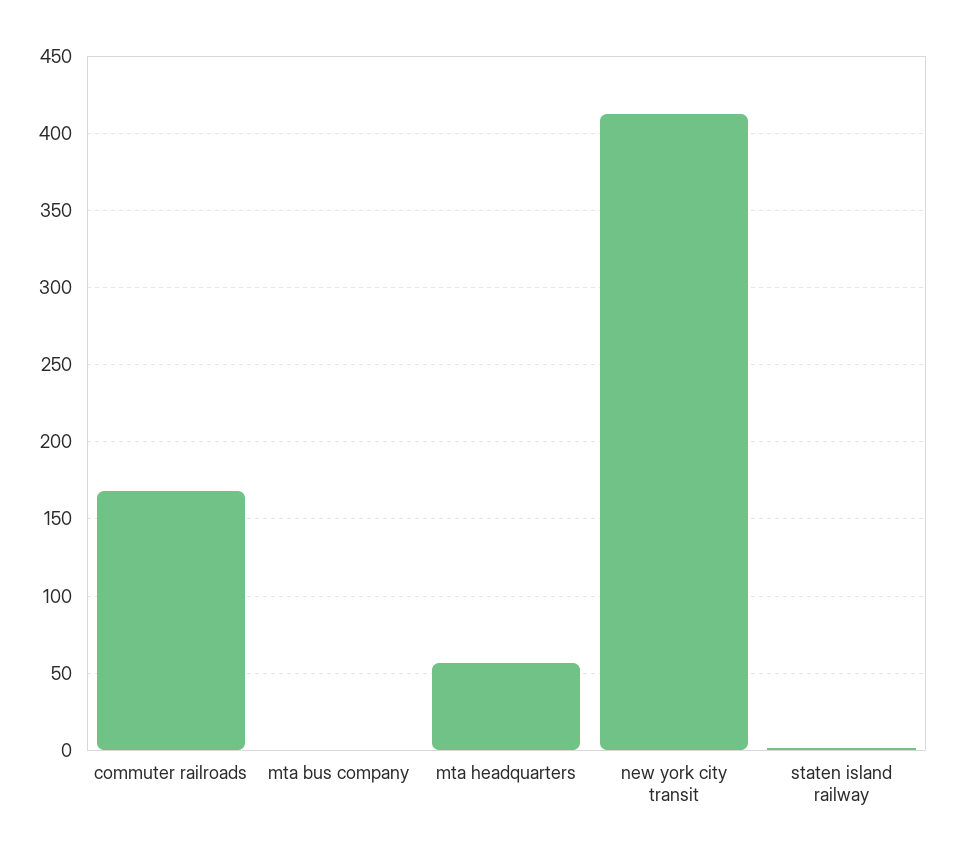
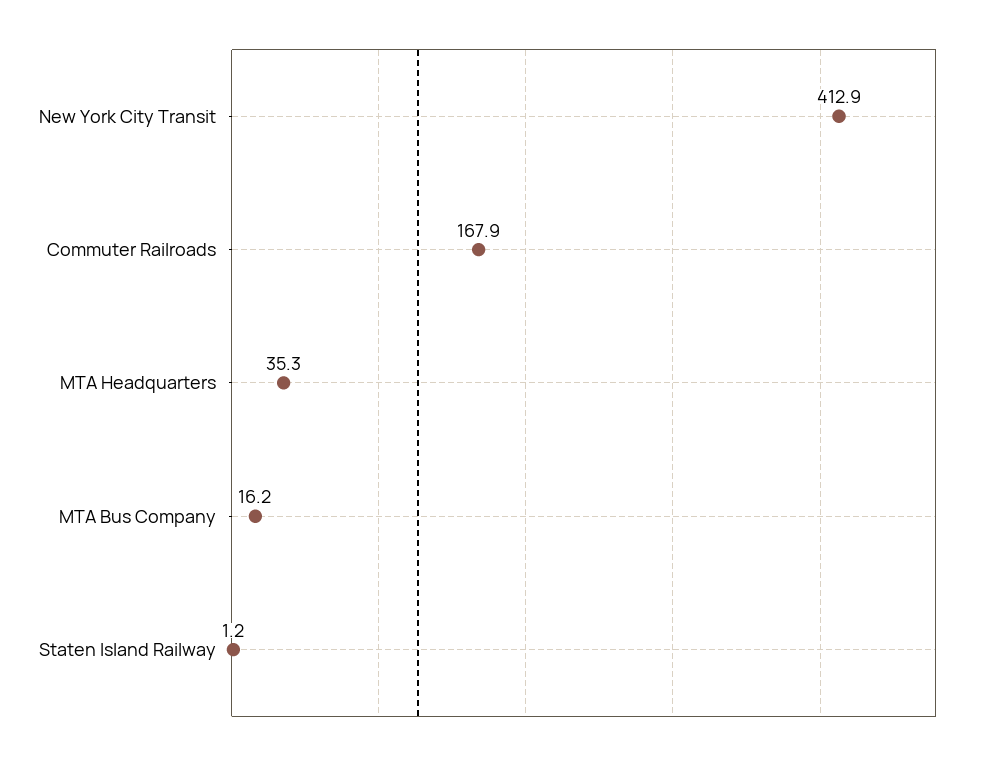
  {
    "commuter railroads": 167.9,
-   "mta bus company": 0,
+   "mta bus company": 16.2,
-   "mta headquarters": 55,
+   "mta headquarters": 35.3,
    "new york city transit": 412.9,
    "staten island railway": 1.2
  }

